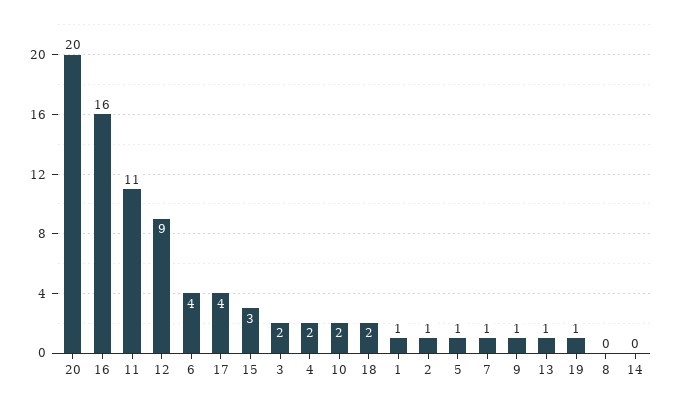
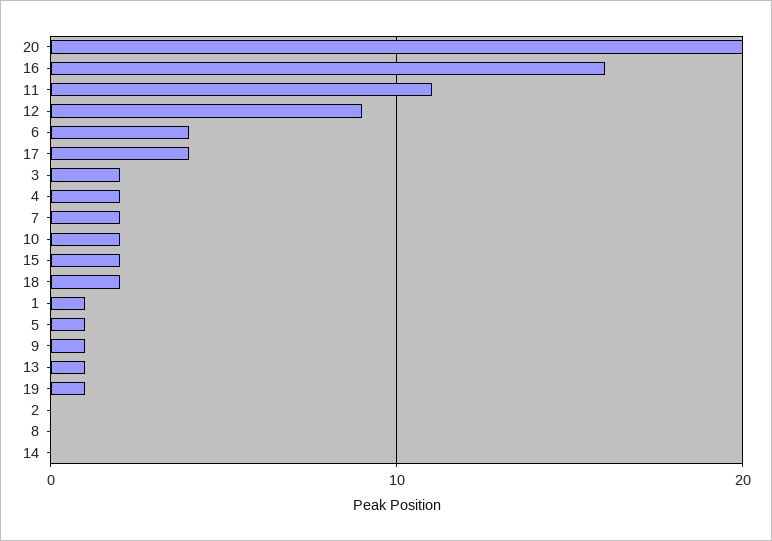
  {
    "20": 20,
    "16": 16,
    "11": 11,
    "12": 9,
    "6": 4,
    "17": 4,
-   "15": 3,
+   "15": 2,
    "3": 2,
    "4": 2,
    "10": 2,
    "18": 2,
    "1": 1,
-   "2": 1,
+   "2": 0,
    "5": 1,
-   "7": 1,
+   "7": 2,
    "9": 1,
    "13": 1,
    "19": 1,
    "8": 0,
    "14": 0
  }

